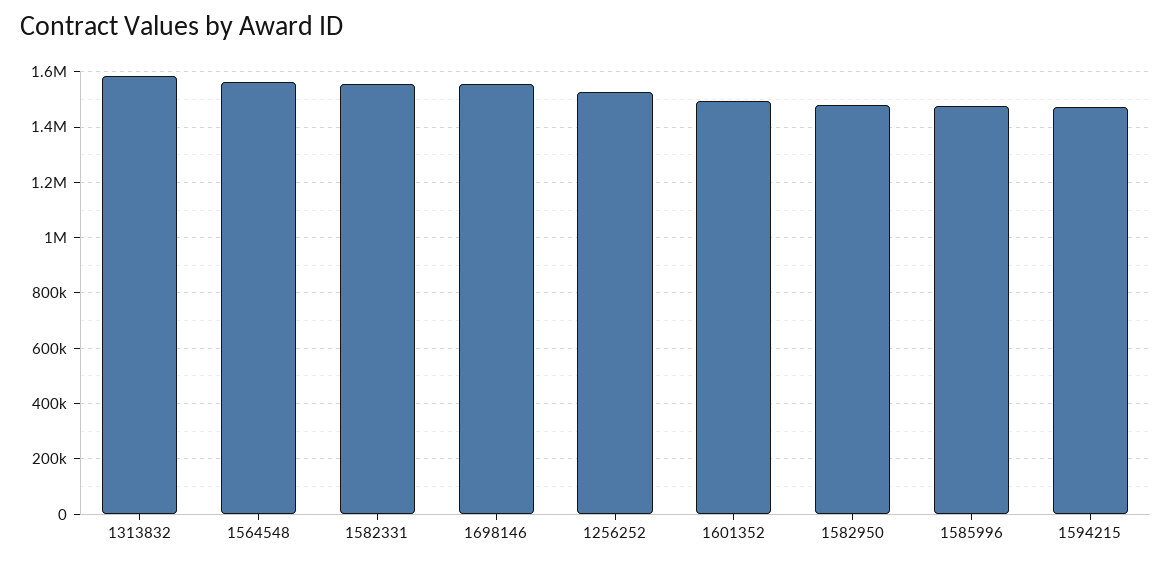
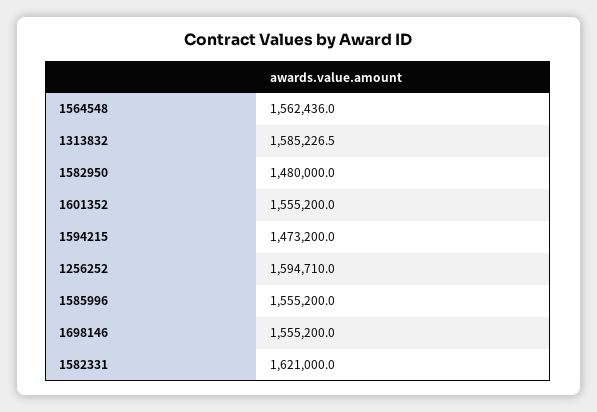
  {
    "1313832": 1585226.5,
    "1564548": 1562436,
-   "1582331": 1550000,
+   "1582331": 1621000,
    "1698146": 1555200,
-   "1256252": 1525000,
+   "1256252": 1594710,
-   "1601352": 1500000,
+   "1601352": 1555200,
    "1582950": 1480000,
-   "1585996": 1475000,
+   "1585996": 1555200,
    "1594215": 1473200
  }

